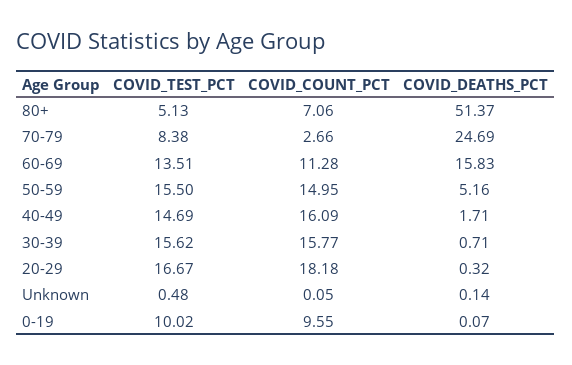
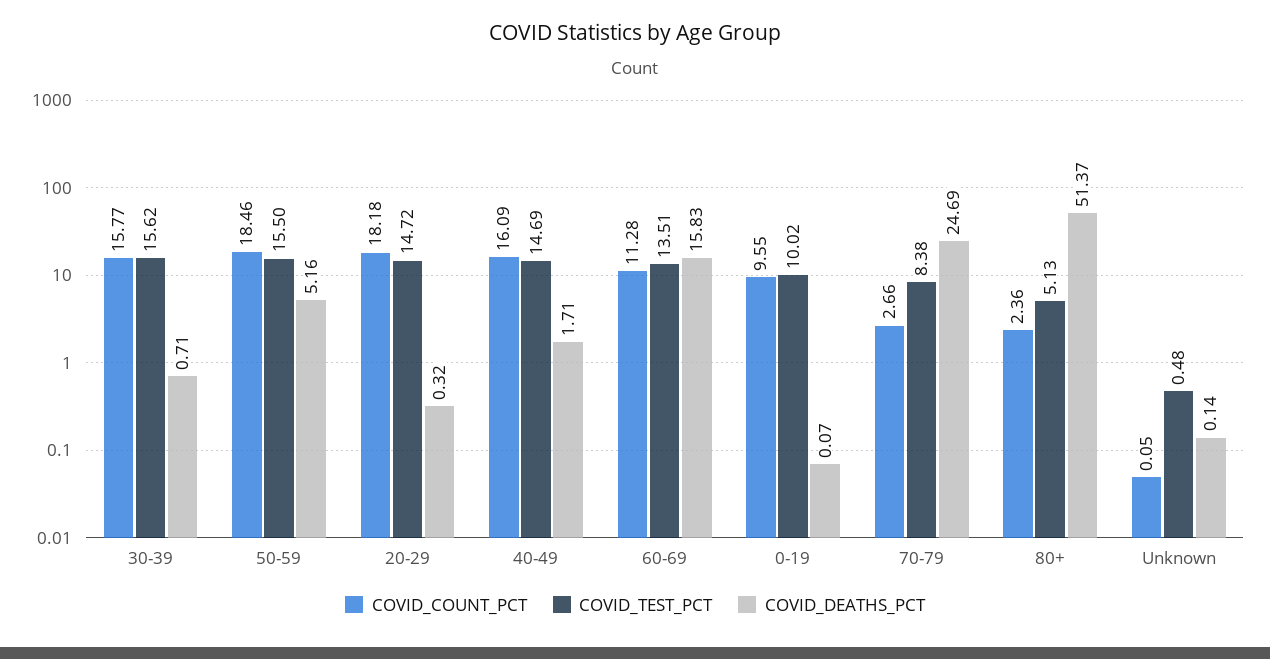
  {
    "COVID_TEST_PCT": {
      "80+": 5.13,
      "70-79": 8.38,
      "60-69": 13.51,
      "50-59": 15.5,
      "40-49": 14.69,
      "30-39": 15.62,
-     "20-29": 16.67,
+     "20-29": 14.72,
      "Unknown": 0.48,
      "0-19": 10.02
    },
    "COVID_COUNT_PCT": {
-     "80+": 7.06,
+     "80+": 2.36,
      "70-79": 2.66,
      "60-69": 11.28,
-     "50-59": 14.95,
+     "50-59": 18.46,
      "40-49": 16.09,
      "30-39": 15.77,
      "20-29": 18.18,
      "Unknown": 0.05,
      "0-19": 9.55
    },
    "COVID_DEATHS_PCT": {
      "80+": 51.37,
      "70-79": 24.69,
      "60-69": 15.83,
      "50-59": 5.16,
      "40-49": 1.71,
      "30-39": 0.71,
      "20-29": 0.32,
      "Unknown": 0.14,
      "0-19": 0.07
    }
  }

